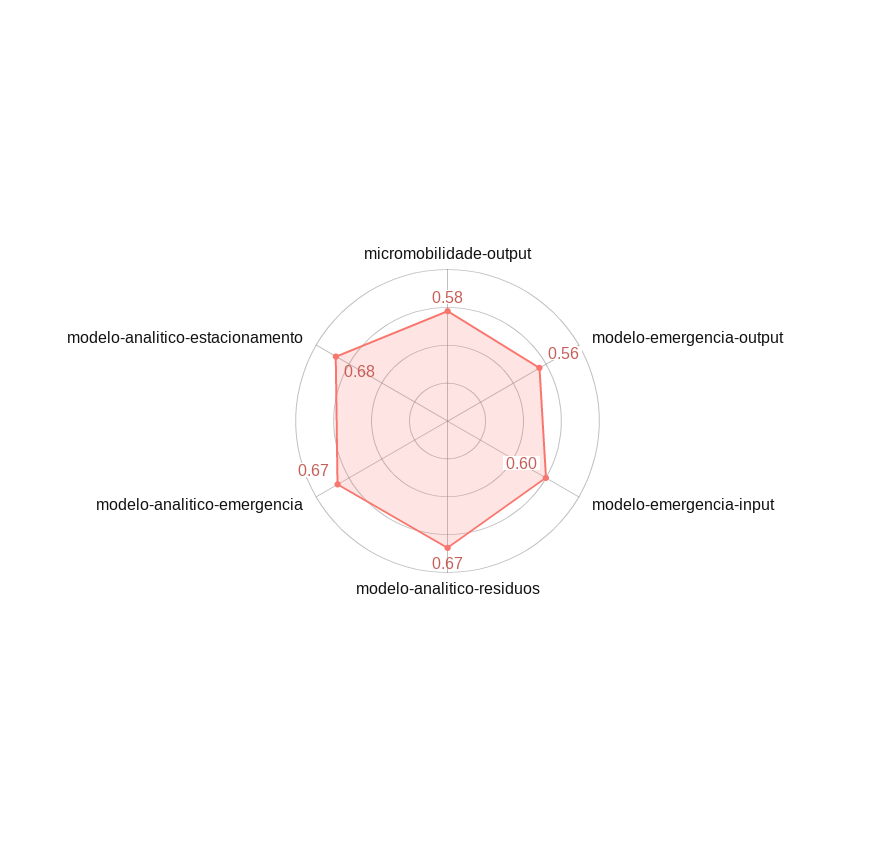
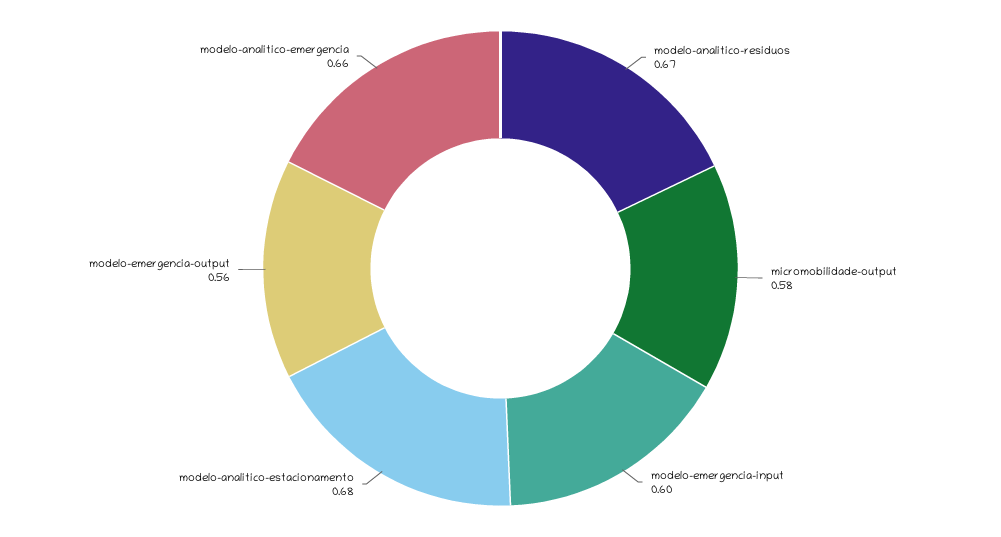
  {
    "micromobilidade-output": 0.58,
    "modelo-emergencia-output": 0.56,
    "modelo-emergencia-input": 0.6,
    "modelo-analitico-residuos": 0.67,
-   "modelo-analitico-emergencia": 0.67,
+   "modelo-analitico-emergencia": 0.66,
    "modelo-analitico-estacionamento": 0.68
  }

